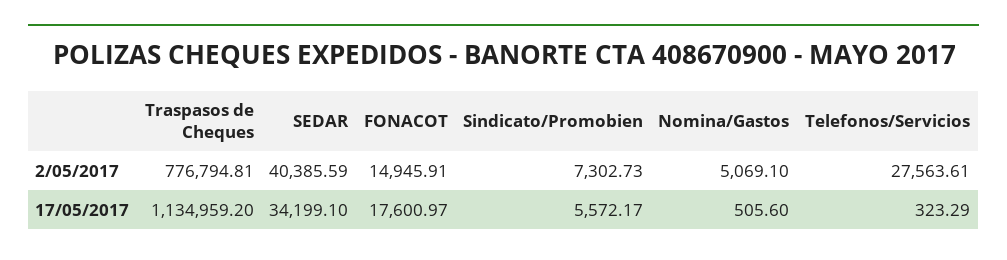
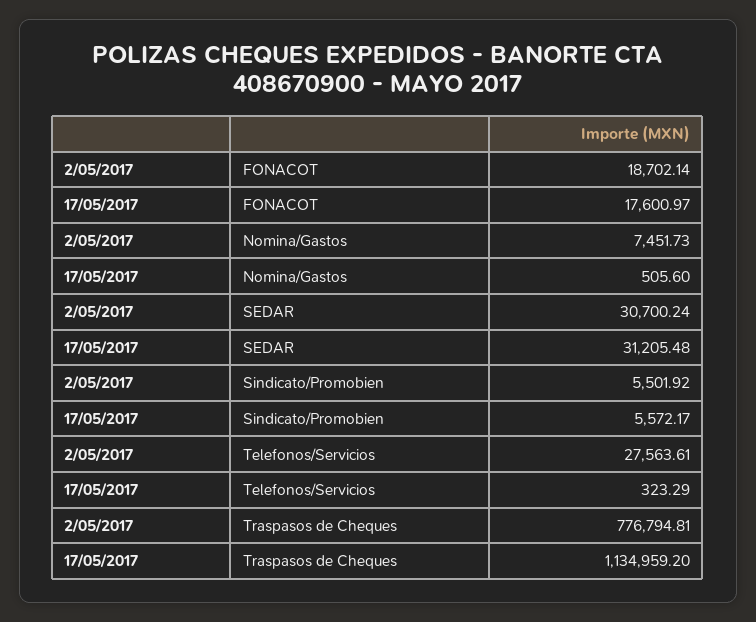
  {
    "Traspasos de Cheques": {
      "2/05/2017": 776794.81,
      "17/05/2017": 1134959.2
    },
    "SEDAR": {
-     "2/05/2017": 40385.59,
+     "2/05/2017": 30700.24,
-     "17/05/2017": 34199.1
+     "17/05/2017": 31205.48
    },
    "FONACOT": {
-     "2/05/2017": 14945.91,
+     "2/05/2017": 18702.14,
      "17/05/2017": 17600.97
    },
    "Sindicato/Promobien": {
-     "2/05/2017": 7302.73,
+     "2/05/2017": 5501.92,
      "17/05/2017": 5572.17
    },
    "Nomina/Gastos": {
-     "2/05/2017": 5069.1,
+     "2/05/2017": 7451.73,
      "17/05/2017": 505.6
    },
    "Telefonos/Servicios": {
      "2/05/2017": 27563.61,
      "17/05/2017": 323.29
    }
  }

